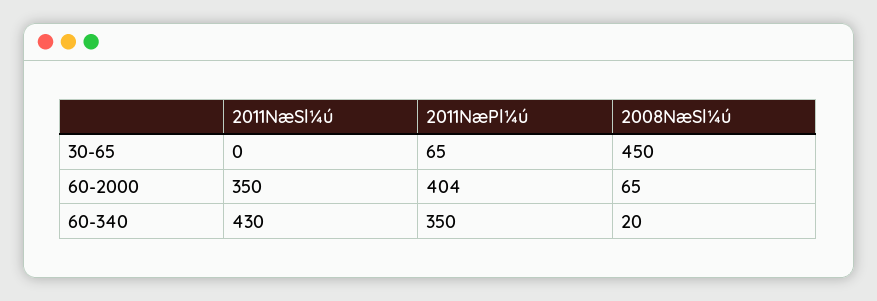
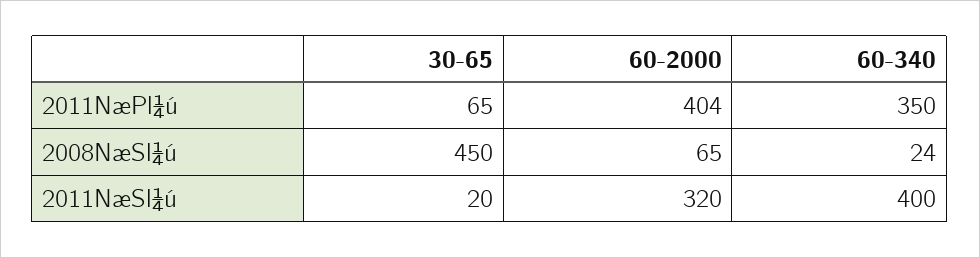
  {
    "2011NæSl¼ú": {
-     "30-65": 0,
+     "30-65": 20,
-     "60-2000": 350,
+     "60-2000": 320,
-     "60-340": 430
+     "60-340": 400
    },
    "2011NæPl¼ú": {
      "30-65": 65,
      "60-2000": 404,
      "60-340": 350
    },
    "2008NæSl¼ú": {
      "30-65": 450,
      "60-2000": 65,
-     "60-340": 20
+     "60-340": 24
    }
  }

